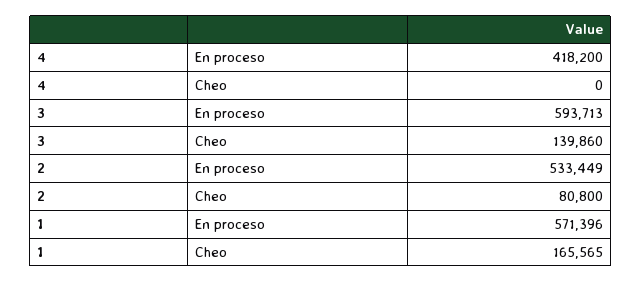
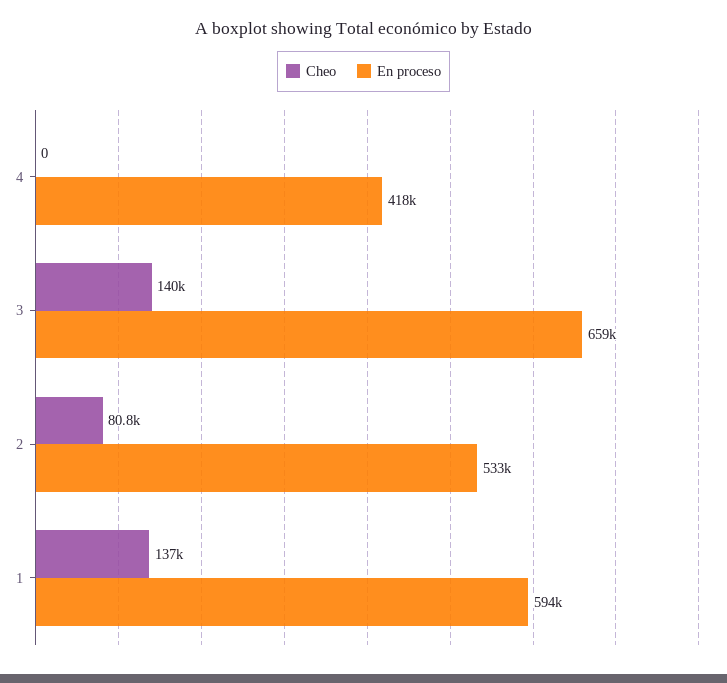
  {
    "En proceso": {
      "4": 418200,
-     "3": 593713,
+     "3": 659000,
      "2": 533449,
-     "1": 571396
+     "1": 594000
    },
    "Cheo": {
      "4": 0,
      "3": 139860,
      "2": 80800,
-     "1": 165565
+     "1": 137000
    }
  }

